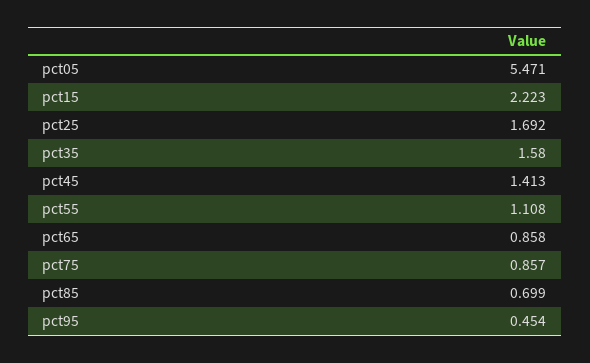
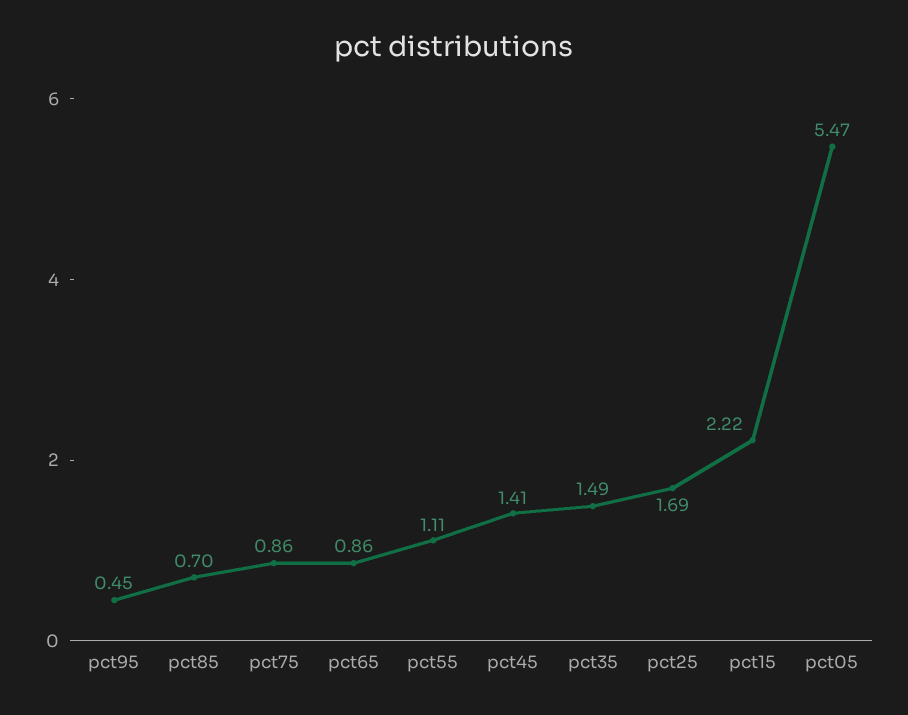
  {
    "pct05": 5.471,
    "pct15": 2.223,
    "pct25": 1.692,
-   "pct35": 1.58,
+   "pct35": 1.49,
    "pct45": 1.413,
    "pct55": 1.108,
    "pct65": 0.858,
    "pct75": 0.857,
    "pct85": 0.699,
    "pct95": 0.454
  }

